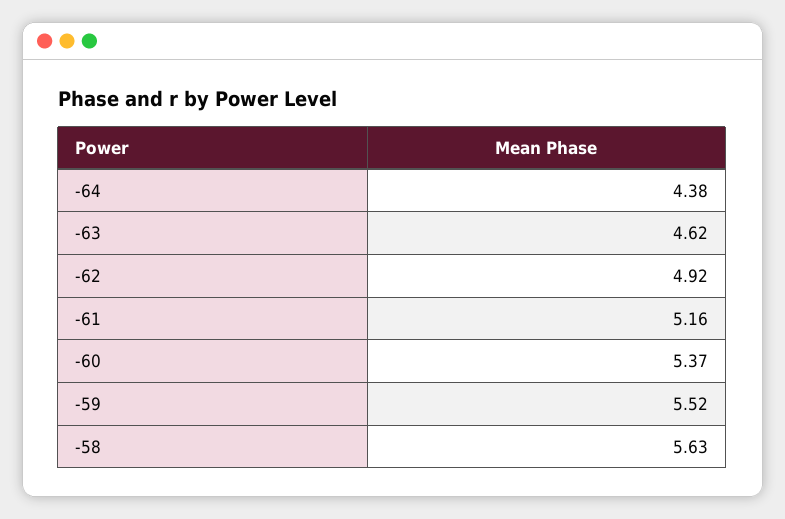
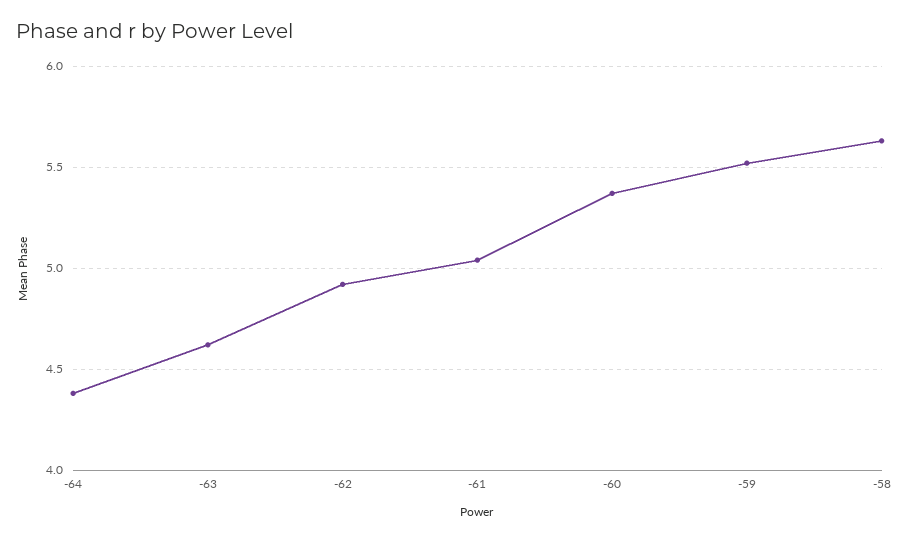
  {
    "-64": 4.38,
    "-63": 4.62,
    "-62": 4.92,
-   "-61": 5.16,
+   "-61": 5.05,
    "-60": 5.37,
    "-59": 5.52,
    "-58": 5.63
  }

